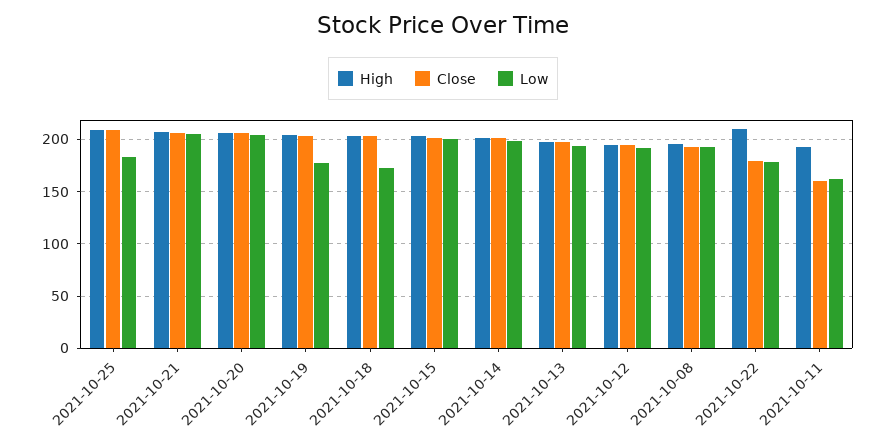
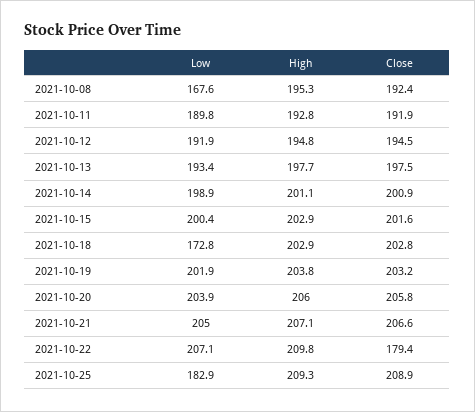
  {
    "High": {
      "2021-10-25": 209.3,
      "2021-10-21": 207.1,
      "2021-10-20": 206,
      "2021-10-19": 203.8,
      "2021-10-18": 202.9,
      "2021-10-15": 202.9,
      "2021-10-14": 201.1,
      "2021-10-13": 197.7,
      "2021-10-12": 194.8,
      "2021-10-08": 195.3,
      "2021-10-22": 209.8,
      "2021-10-11": 192.8
    },
    "Close": {
      "2021-10-25": 208.9,
      "2021-10-21": 206.6,
      "2021-10-20": 205.8,
      "2021-10-19": 203.2,
      "2021-10-18": 202.8,
      "2021-10-15": 201.6,
      "2021-10-14": 200.9,
      "2021-10-13": 197.5,
      "2021-10-12": 194.5,
      "2021-10-08": 192.4,
      "2021-10-22": 179.4,
-     "2021-10-11": 160
+     "2021-10-11": 191.9
    },
    "Low": {
      "2021-10-25": 182.9,
      "2021-10-21": 205,
      "2021-10-20": 203.9,
-     "2021-10-19": 180,
+     "2021-10-19": 201.9,
      "2021-10-18": 172.8,
      "2021-10-15": 200.4,
      "2021-10-14": 198.9,
      "2021-10-13": 193.4,
      "2021-10-12": 191.9,
-     "2021-10-08": 190,
+     "2021-10-08": 167.6,
-     "2021-10-22": 180,
+     "2021-10-22": 207.1,
-     "2021-10-11": 160
+     "2021-10-11": 189.8
    }
  }

